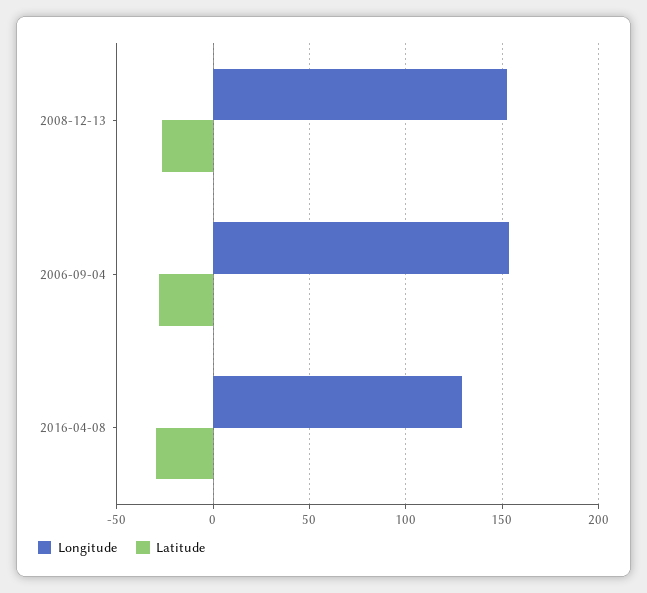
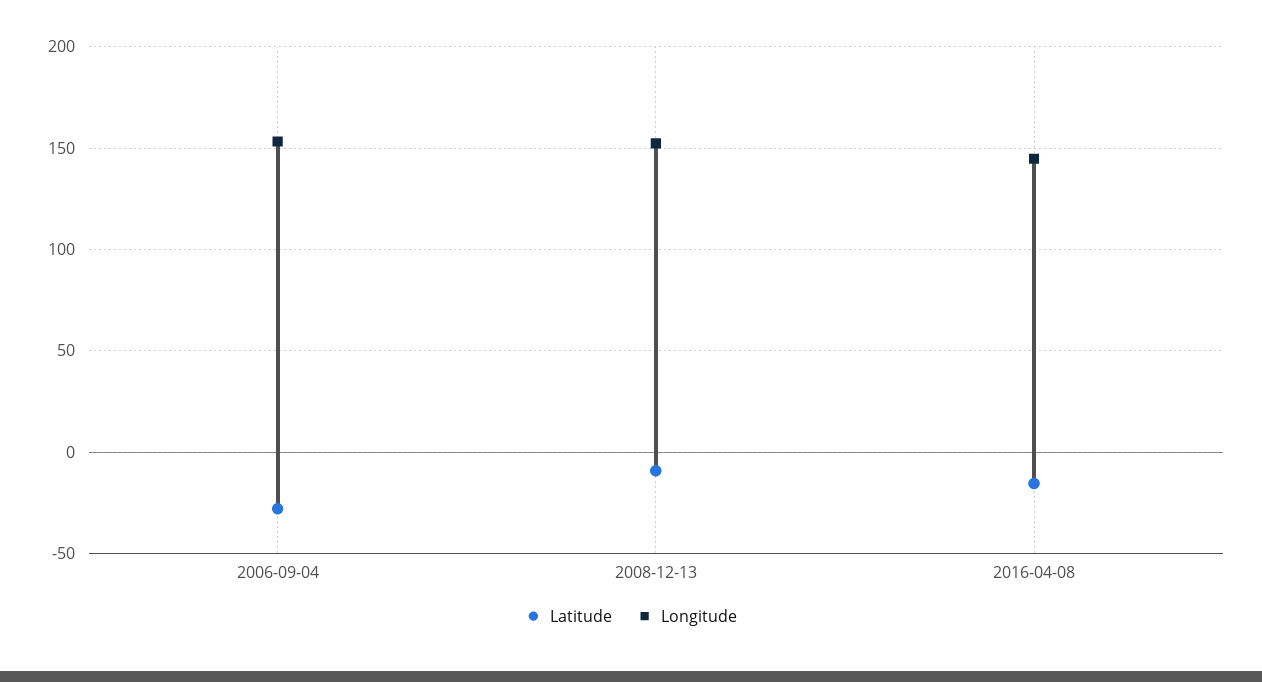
  {
    "Longitude": {
      "2008-12-13": 150,
      "2006-09-04": 155,
-     "2016-04-08": 130
+     "2016-04-08": 145
    },
    "Latitude": {
-     "2008-12-13": -25,
+     "2008-12-13": -10,
      "2006-09-04": -30,
-     "2016-04-08": -30
+     "2016-04-08": -15
    }
  }

